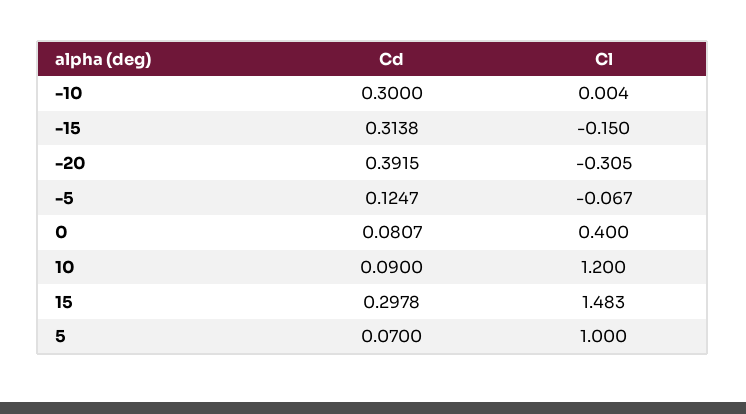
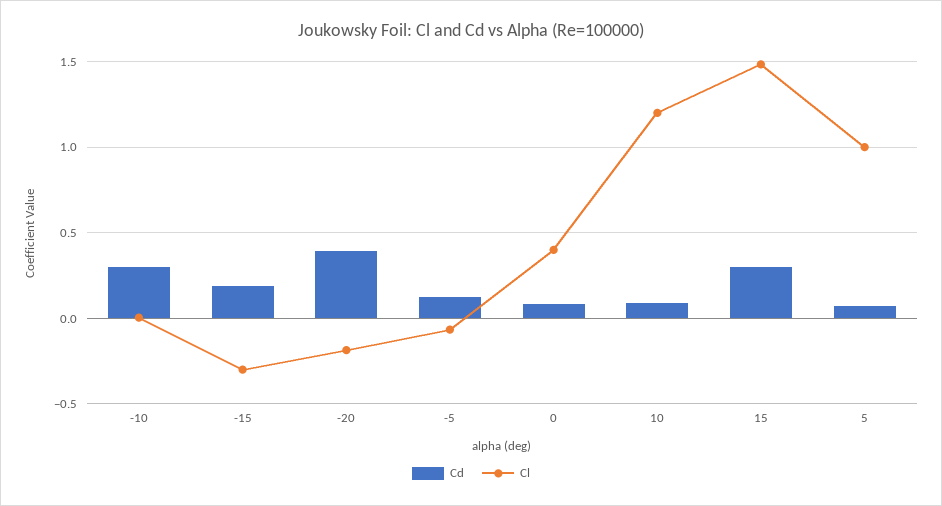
  {
    "Cd": {
      "-10": 0.3,
-     "-15": 0.3138,
+     "-15": 0.2,
      "-20": 0.3915,
      "-5": 0.1247,
      "0": 0.0807,
      "10": 0.09,
      "15": 0.2978,
      "5": 0.07
    },
    "Cl": {
      "-10": 0.004,
-     "-15": -0.15,
+     "-15": -0.3,
-     "-20": -0.305,
+     "-20": -0.2,
      "-5": -0.067,
      "0": 0.4,
      "10": 1.2,
      "15": 1.483,
      "5": 1
    }
  }

